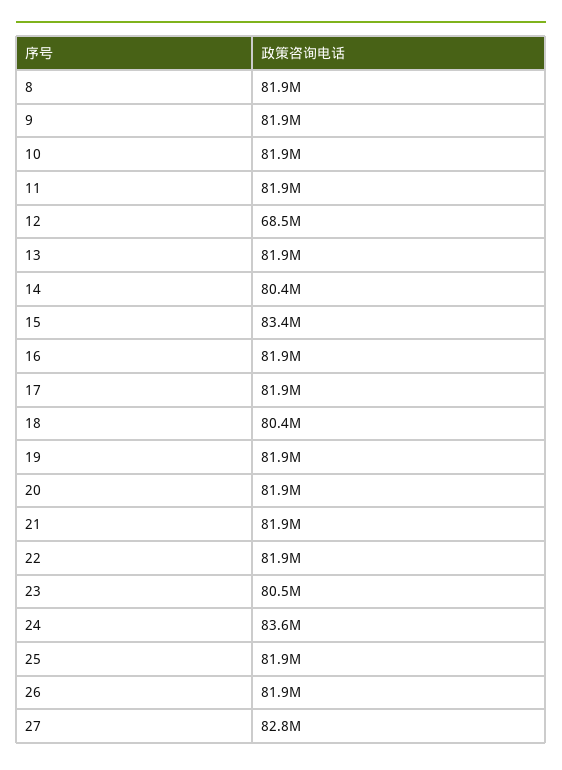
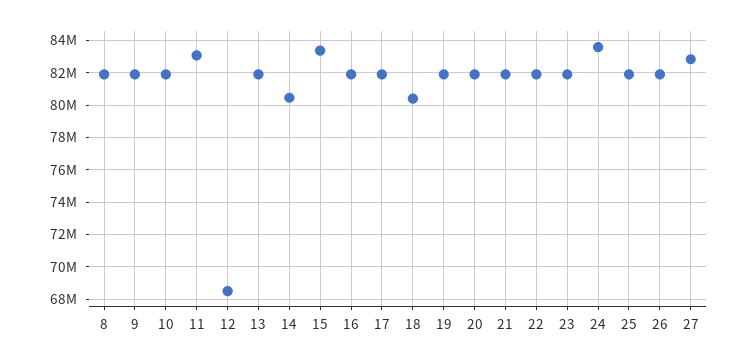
  {
    "8": 81900000,
    "9": 81900000,
    "10": 81900000,
-   "11": 81900000,
+   "11": 83000000,
    "12": 68500000,
    "13": 81900000,
    "14": 80400000,
    "15": 83400000,
    "16": 81900000,
    "17": 81900000,
    "18": 80400000,
    "19": 81900000,
    "20": 81900000,
    "21": 81900000,
    "22": 81900000,
-   "23": 80500000,
+   "23": 82000000,
    "24": 83600000,
    "25": 81900000,
    "26": 81900000,
    "27": 82800000
  }

